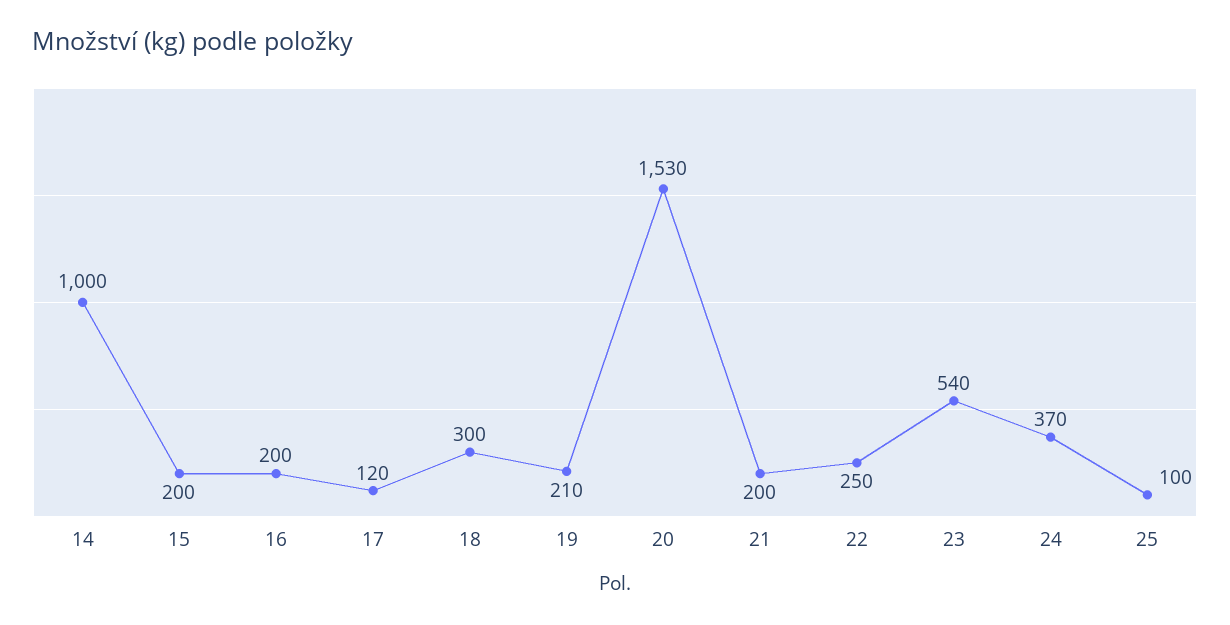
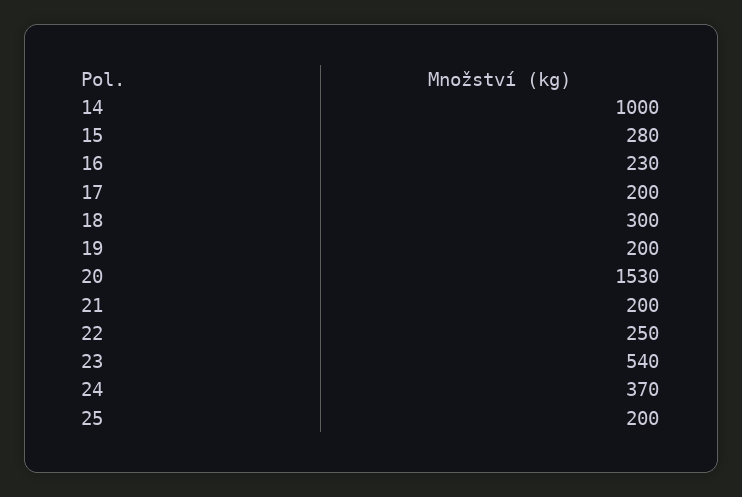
  {
    "14": 1000,
-   "15": 200,
+   "15": 280,
-   "16": 200,
+   "16": 230,
-   "17": 120,
+   "17": 200,
    "18": 300,
-   "19": 210,
+   "19": 200,
    "20": 1530,
    "21": 200,
    "22": 250,
    "23": 540,
    "24": 370,
-   "25": 100
+   "25": 200
  }

